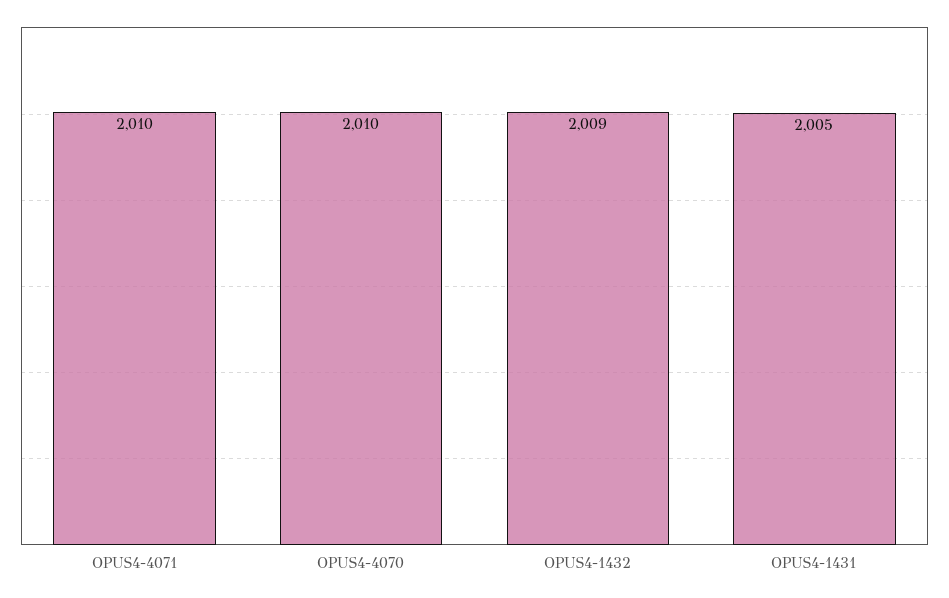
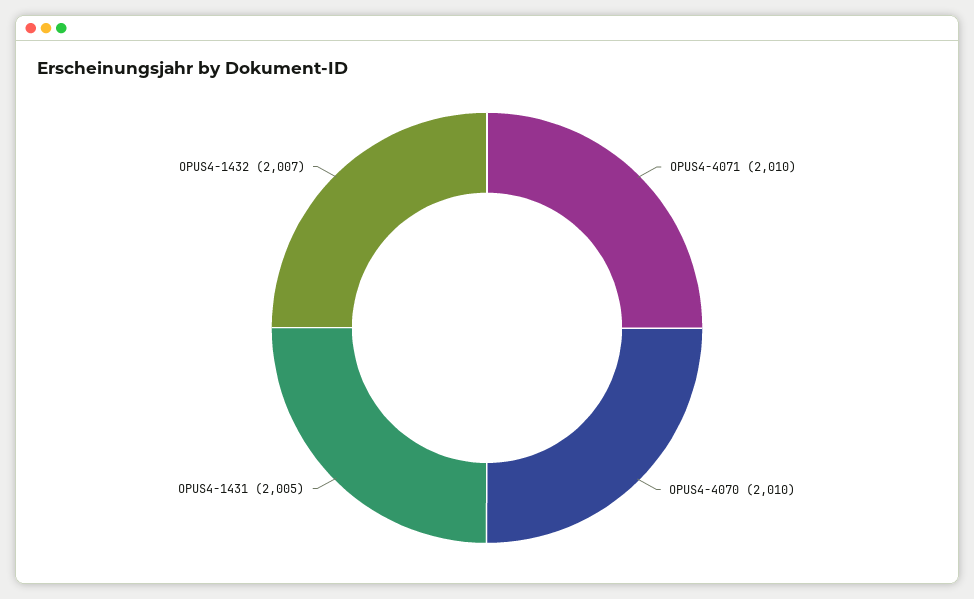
  {
    "OPUS4-4071": 2010,
    "OPUS4-4070": 2010,
-   "OPUS4-1432": 2009,
+   "OPUS4-1432": 2007,
    "OPUS4-1431": 2005
  }

